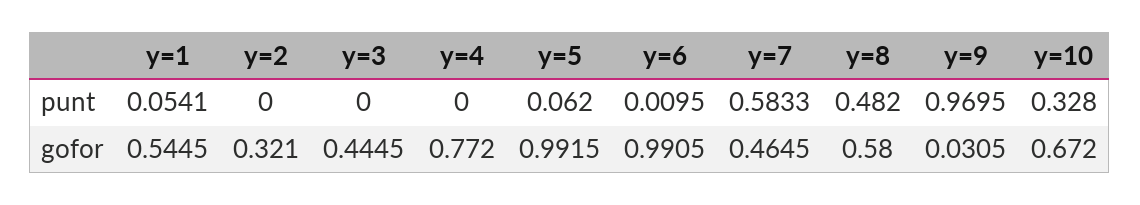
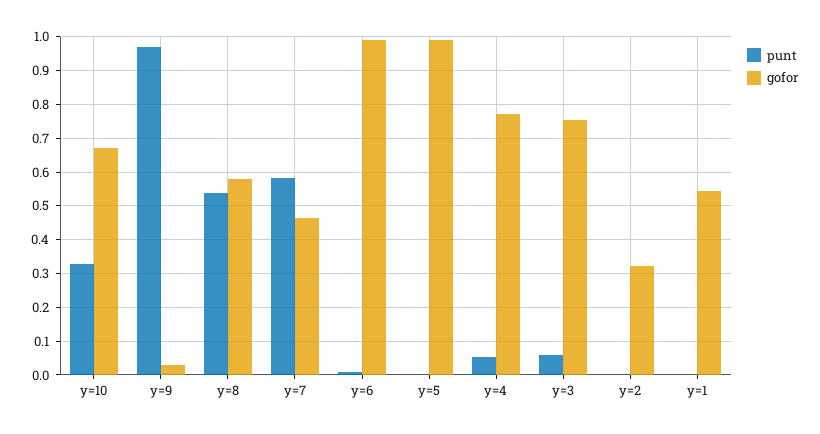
  {
    "punt": {
-     "y=1": 0.0541,
+     "y=1": 0,
      "y=2": 0,
-     "y=3": 0,
+     "y=3": 0.06,
-     "y=4": 0,
+     "y=4": 0.06,
-     "y=5": 0.062,
+     "y=5": 0,
      "y=6": 0.0095,
      "y=7": 0.5833,
-     "y=8": 0.482,
+     "y=8": 0.54,
      "y=9": 0.9695,
      "y=10": 0.328
    },
    "gofor": {
      "y=1": 0.5445,
      "y=2": 0.321,
-     "y=3": 0.4445,
+     "y=3": 0.76,
      "y=4": 0.772,
      "y=5": 0.9915,
      "y=6": 0.9905,
      "y=7": 0.4645,
      "y=8": 0.58,
      "y=9": 0.0305,
      "y=10": 0.672
    }
  }

